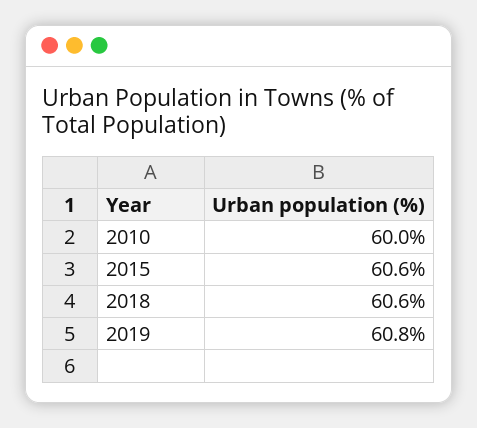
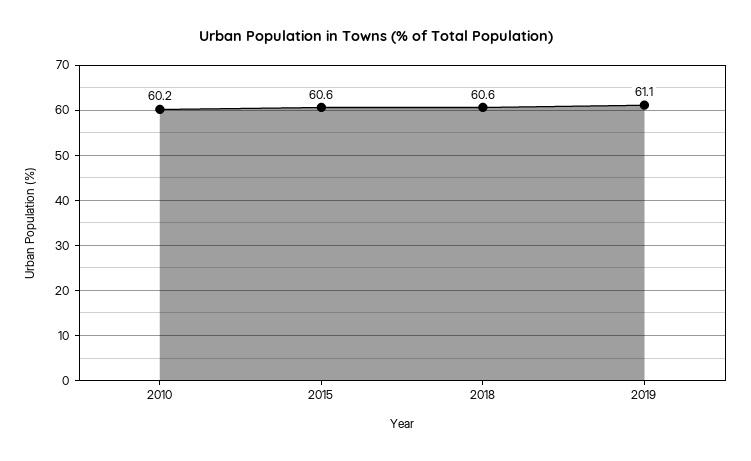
  {
-   "2010": 60,
+   "2010": 60.2,
    "2015": 60.6,
    "2018": 60.6,
-   "2019": 60.8
+   "2019": 61.1
  }

